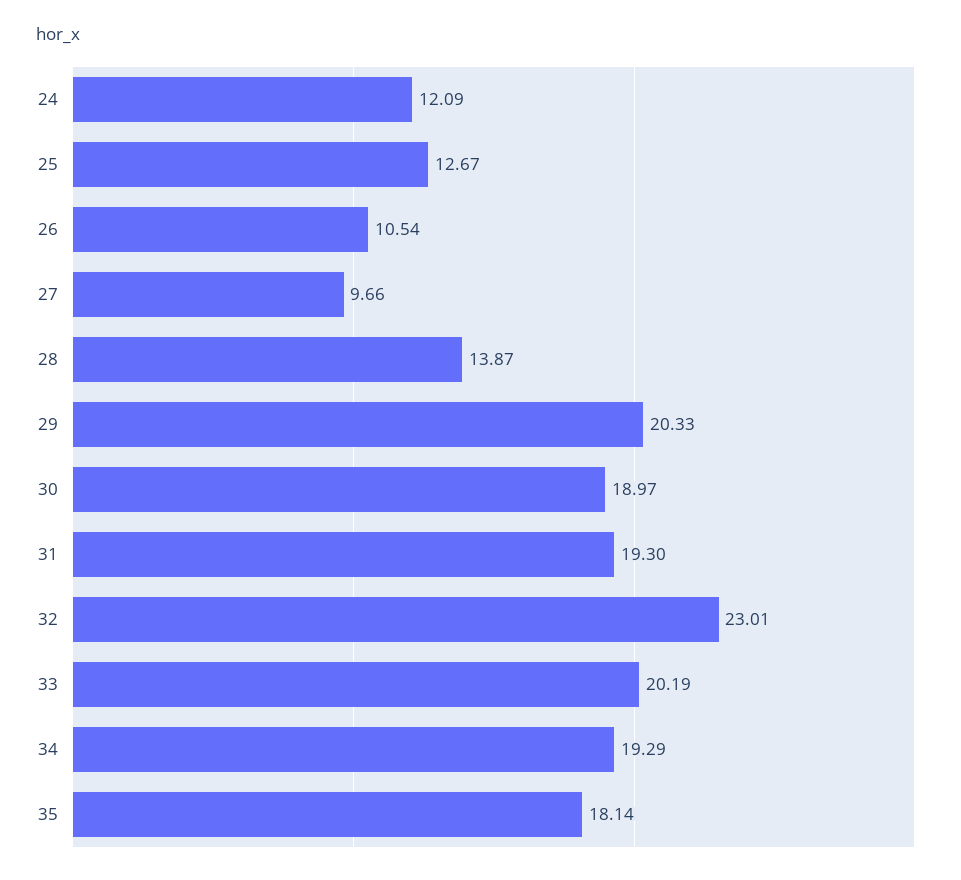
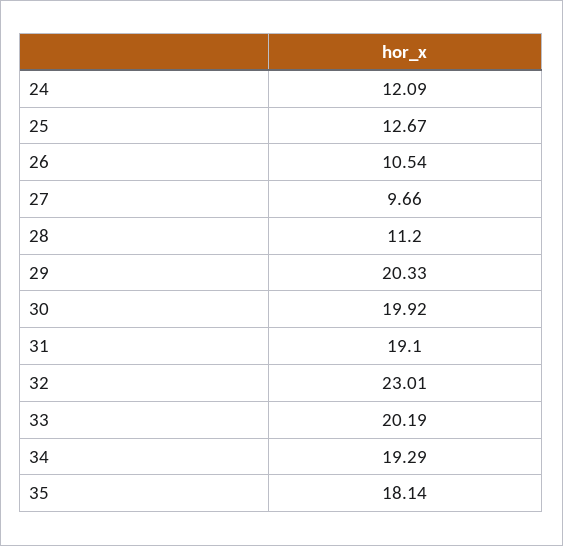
  {
    "24": 12.09,
    "25": 12.67,
    "26": 10.54,
    "27": 9.66,
-   "28": 13.87,
+   "28": 11.2,
    "29": 20.33,
-   "30": 18.97,
+   "30": 19.92,
-   "31": 19.3,
+   "31": 19.1,
    "32": 23.01,
    "33": 20.19,
    "34": 19.29,
    "35": 18.14
  }

